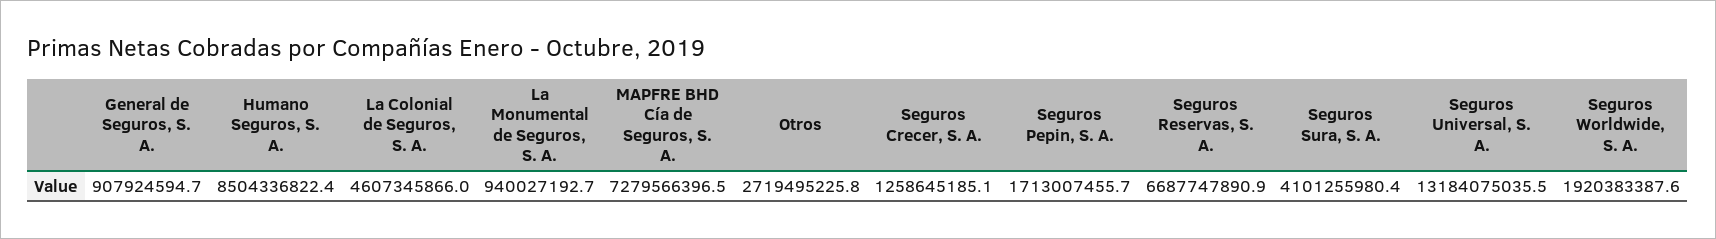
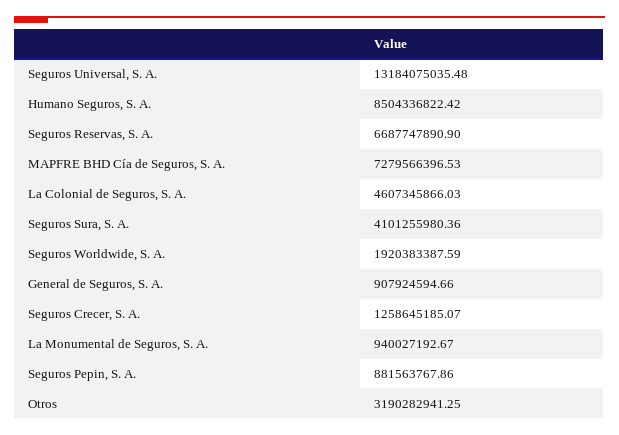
  {
    "General de Seguros, S. A.": 907924594.66,
    "Humano Seguros, S. A.": 8504336822.42,
    "La Colonial de Seguros, S. A.": 4607345866.03,
    "La Monumental de Seguros, S. A.": 940027192.67,
    "MAPFRE BHD Cía de Seguros, S. A.": 7279566396.53,
-   "Otros": 2719495225.8,
+   "Otros": 3190282941.25,
    "Seguros Crecer, S. A.": 1258645185.07,
-   "Seguros Pepin, S. A.": 1713007455.7,
+   "Seguros Pepin, S. A.": 881563767.86,
    "Seguros Reservas, S. A.": 6687747890.9,
    "Seguros Sura, S. A.": 4101255980.36,
    "Seguros Universal, S. A.": 13184075035.48,
    "Seguros Worldwide, S. A.": 1920383387.59
  }

